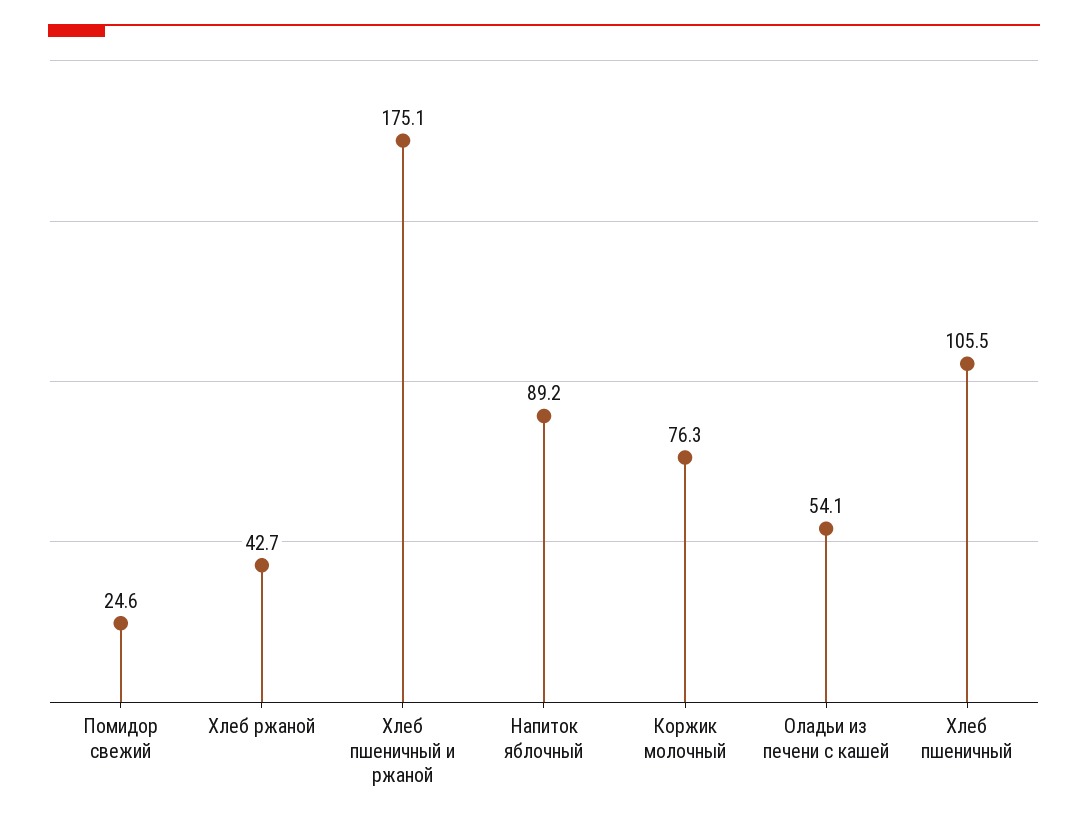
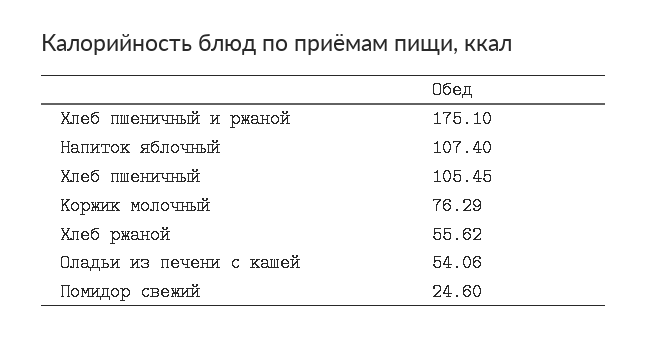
  {
    "Помидор свежий": 24.6,
-   "Хлеб ржаной": 42.7,
+   "Хлеб ржаной": 55.62,
    "Хлеб пшеничный и ржаной": 175.1,
-   "Напиток яблочный": 89.2,
+   "Напиток яблочный": 107.4,
    "Коржик молочный": 76.29,
    "Оладьи из печени с кашей": 54.06,
    "Хлеб пшеничный": 105.45
  }

